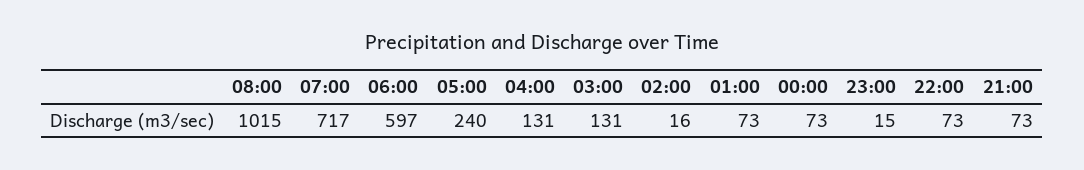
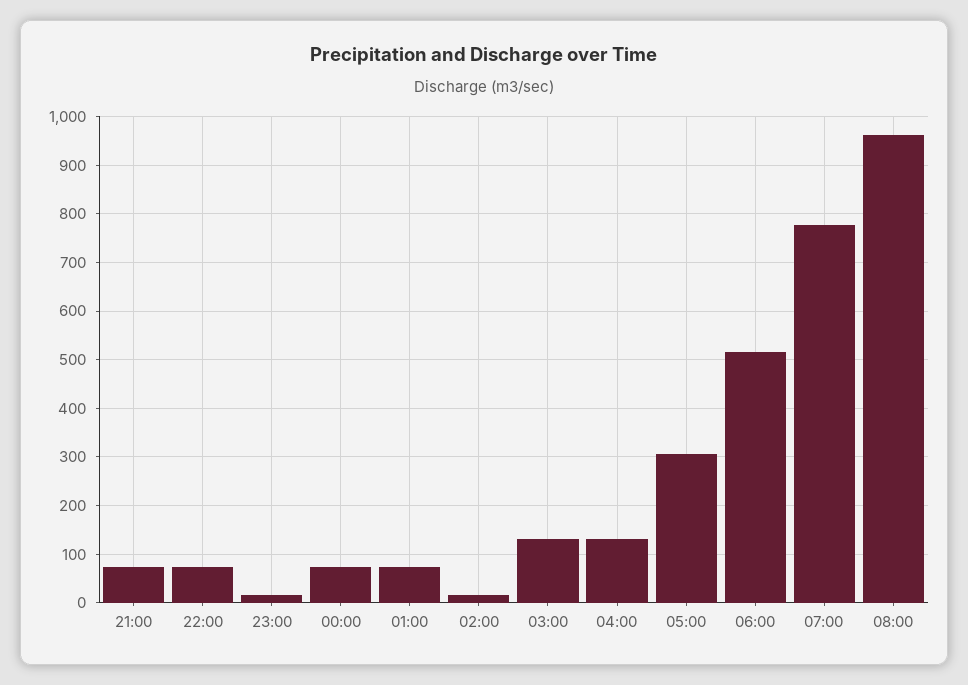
  {
-   "08:00": 1015,
+   "08:00": 960,
-   "07:00": 717,
+   "07:00": 780,
-   "06:00": 597,
+   "06:00": 520,
-   "05:00": 240,
+   "05:00": 300,
    "04:00": 131,
    "03:00": 131,
    "02:00": 16,
    "01:00": 73,
    "00:00": 73,
    "23:00": 15,
    "22:00": 73,
    "21:00": 73
  }

